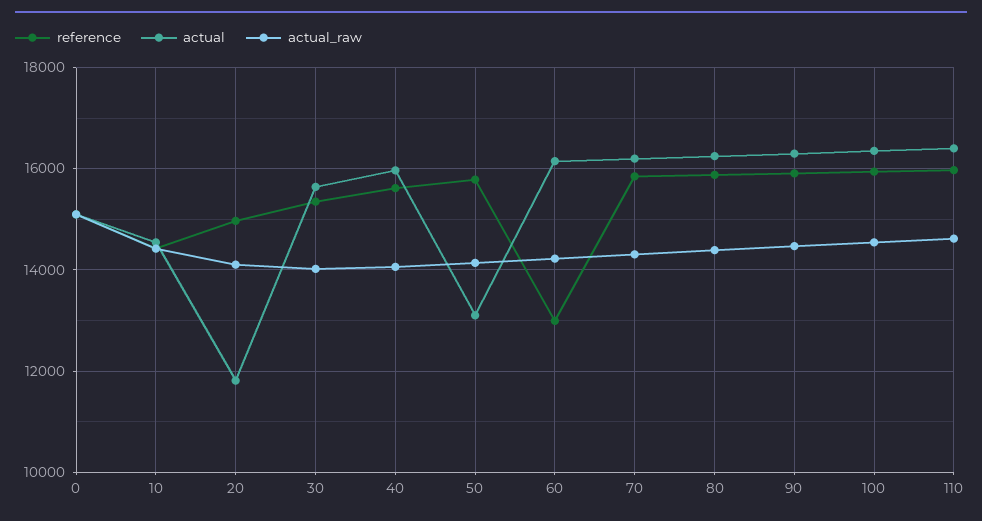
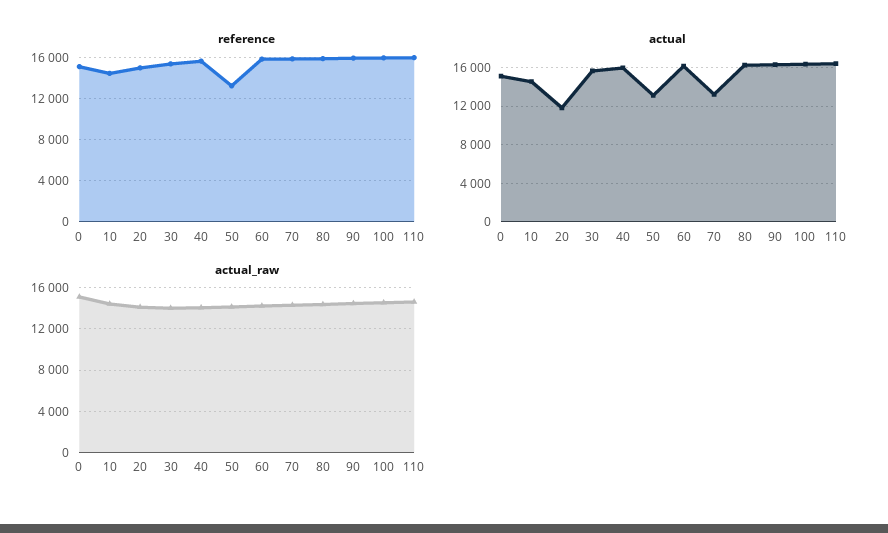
  {
    "reference": {
      "0": 15000,
      "10": 14400,
      "20": 15000,
      "30": 15400,
      "40": 15600,
-     "50": 15800,
+     "50": 13000,
-     "60": 13000,
+     "60": 16000,
      "70": 15800,
      "80": 15800,
      "90": 16000,
      "100": 16000,
      "110": 16000
    },
    "actual": {
      "0": 15000,
      "10": 14600,
      "20": 11800,
      "30": 15600,
      "40": 16000,
      "50": 13200,
      "60": 16200,
-     "70": 16200,
+     "70": 13000,
      "80": 16200,
      "90": 16400,
      "100": 16400,
      "110": 16400
    },
    "actual_raw": {
      "0": 15000,
      "10": 14400,
      "20": 14200,
      "30": 14000,
      "40": 14000,
      "50": 14200,
      "60": 14200,
      "70": 14400,
      "80": 14400,
      "90": 14400,
      "100": 14600,
      "110": 14600
    }
  }

